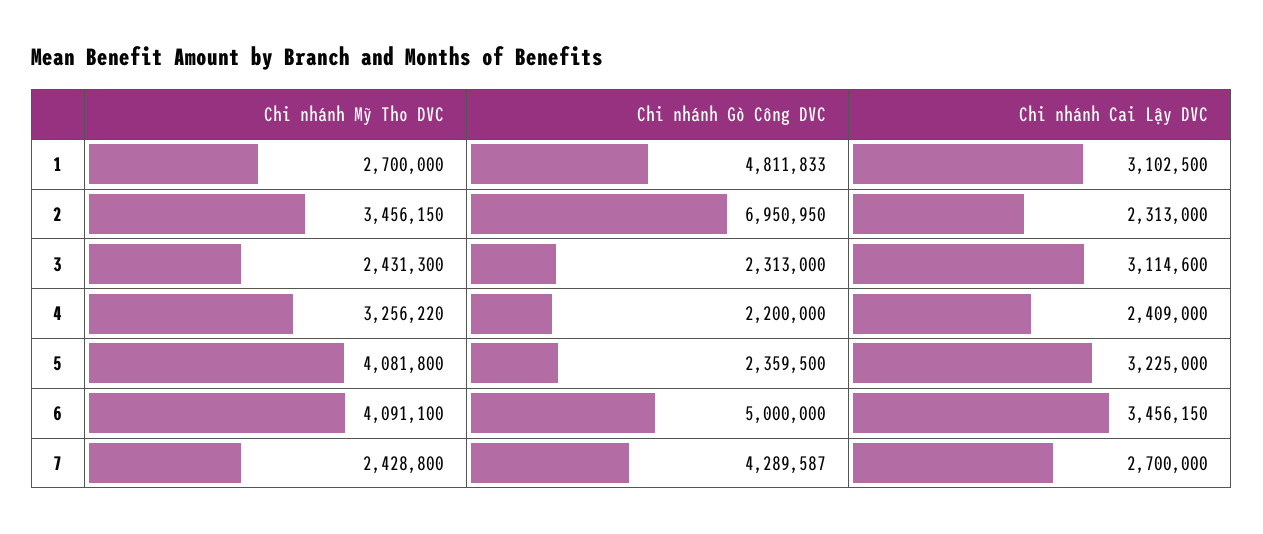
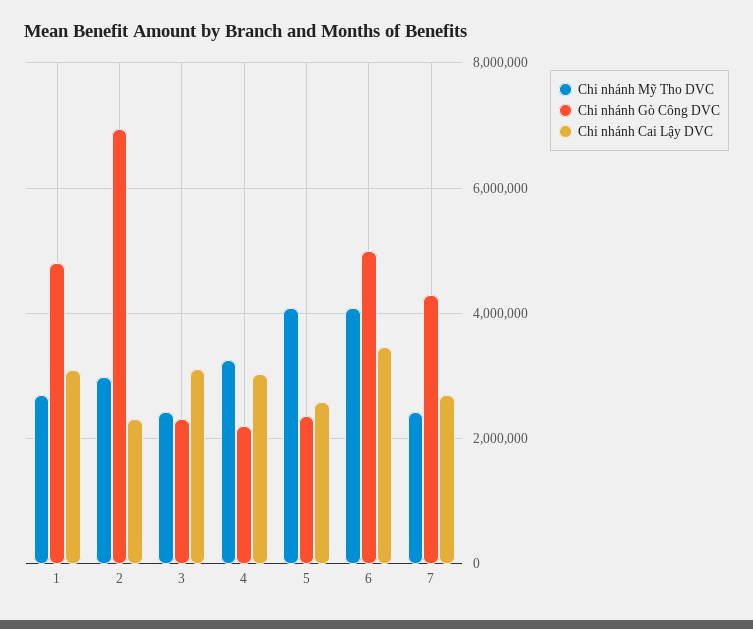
  {
    "Chi nhánh Mỹ Tho DVC": {
      "1": 2700000,
-     "2": 3456150,
+     "2": 3000000,
      "3": 2431300,
      "4": 3256220,
      "5": 4081800,
      "6": 4091100,
      "7": 2428800
    },
    "Chi nhánh Gò Công DVC": {
      "1": 4811833,
      "2": 6950950,
      "3": 2313000,
      "4": 2200000,
      "5": 2359500,
      "6": 5000000,
      "7": 4289587
    },
    "Chi nhánh Cai Lậy DVC": {
      "1": 3102500,
      "2": 2313000,
      "3": 3114600,
-     "4": 2409000,
+     "4": 3000000,
-     "5": 3225000,
+     "5": 2600000,
      "6": 3456150,
      "7": 2700000
    }
  }

